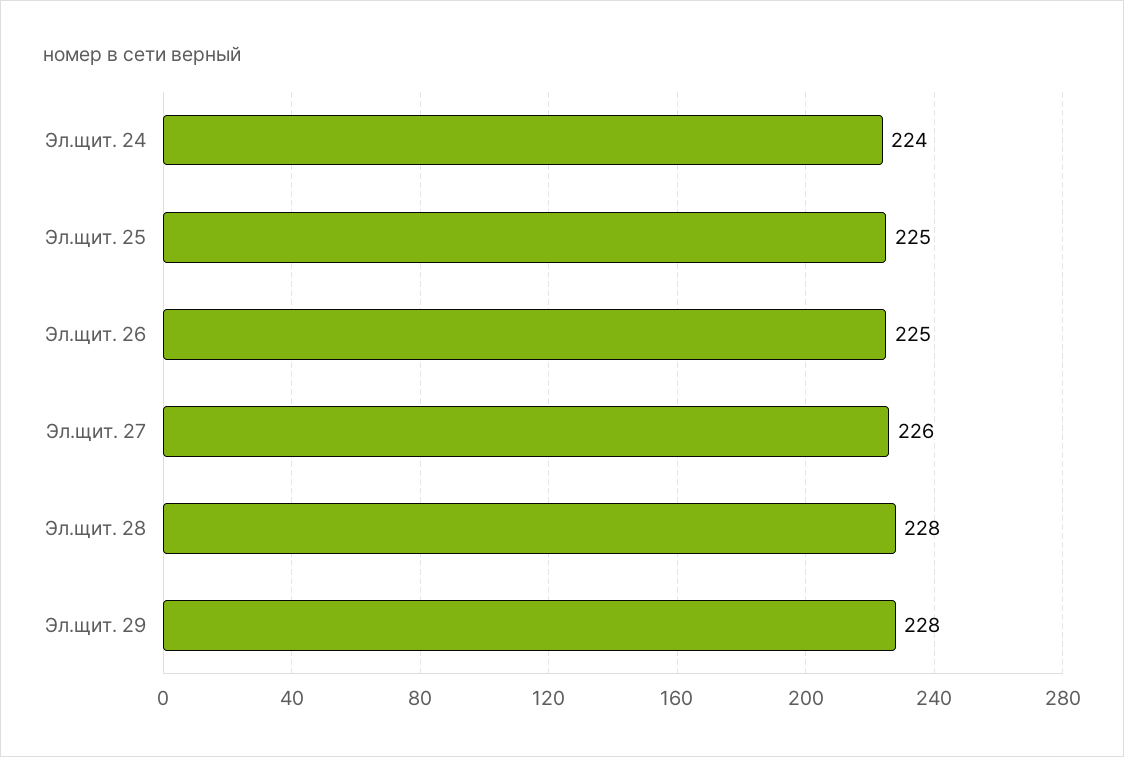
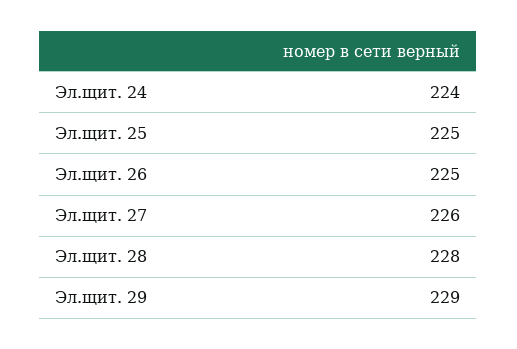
  {
    "Эл.щит. 24": 224,
    "Эл.щит. 25": 225,
    "Эл.щит. 26": 225,
    "Эл.щит. 27": 226,
    "Эл.щит. 28": 228,
-   "Эл.щит. 29": 228
+   "Эл.щит. 29": 229
  }

